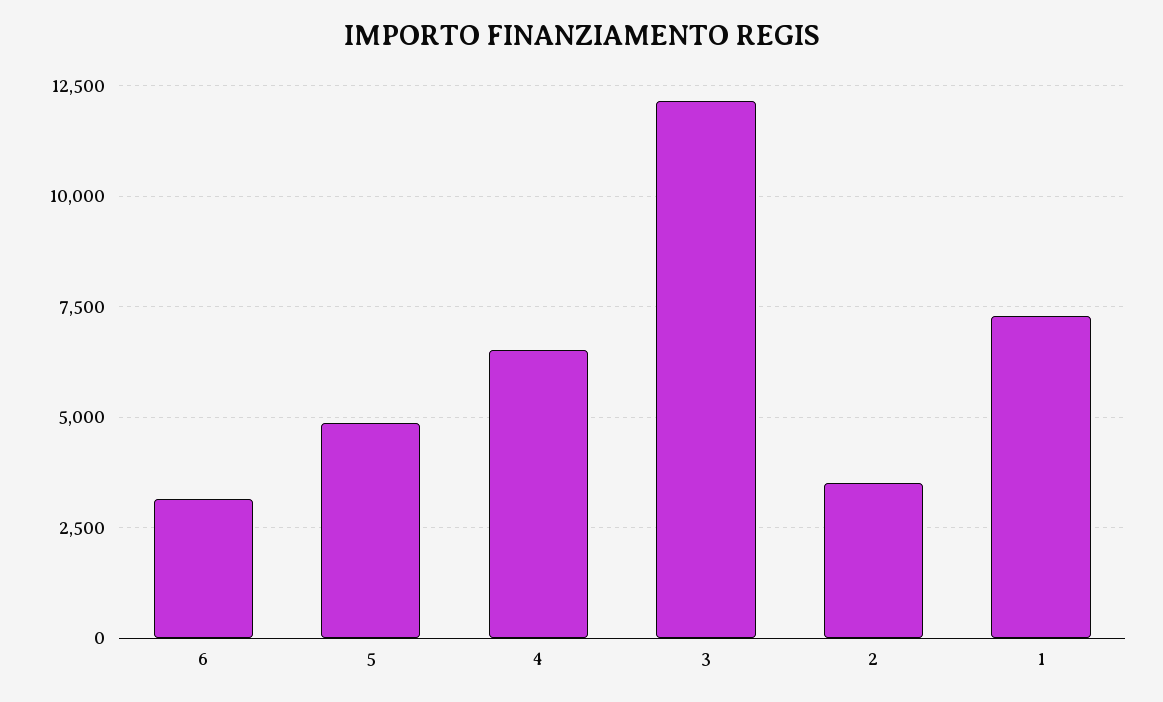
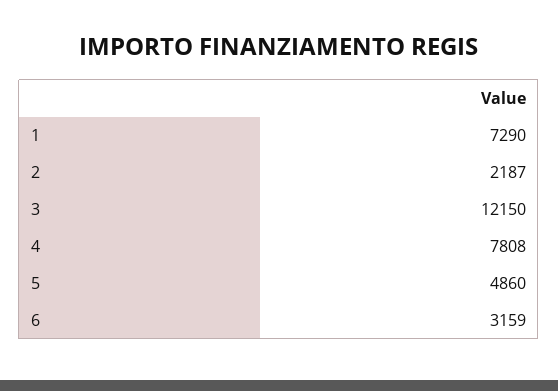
  {
    "6": 3159,
    "5": 4860,
-   "4": 6500,
+   "4": 7808,
    "3": 12150,
-   "2": 3500,
+   "2": 2187,
    "1": 7290
  }

